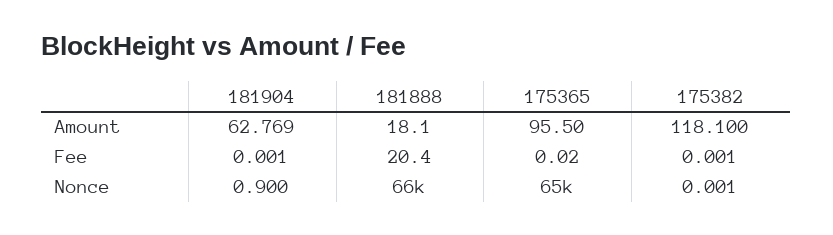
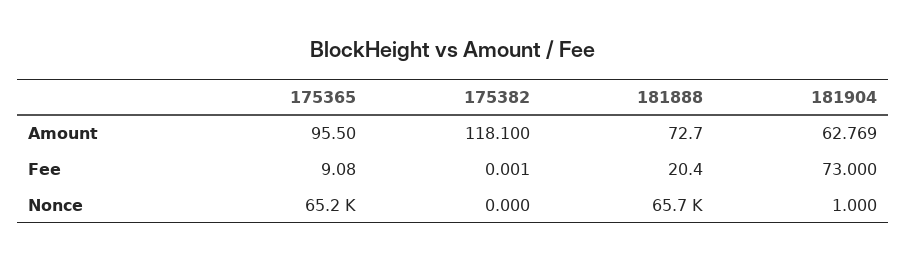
  {
    "181904": {
      "Amount": 62.769,
-     "Fee": 0.001,
+     "Fee": 73,
-     "Nonce": 0.9
+     "Nonce": 1
    },
    "181888": {
-     "Amount": 18.1,
+     "Amount": 72.7,
      "Fee": 20.4,
      "Nonce": 65700
    },
    "175365": {
      "Amount": 95.5,
-     "Fee": 0.02,
+     "Fee": 9.08,
      "Nonce": 65200
    },
    "175382": {
      "Amount": 118.1,
      "Fee": 0.001,
-     "Nonce": 0.001
+     "Nonce": 0
    }
  }

